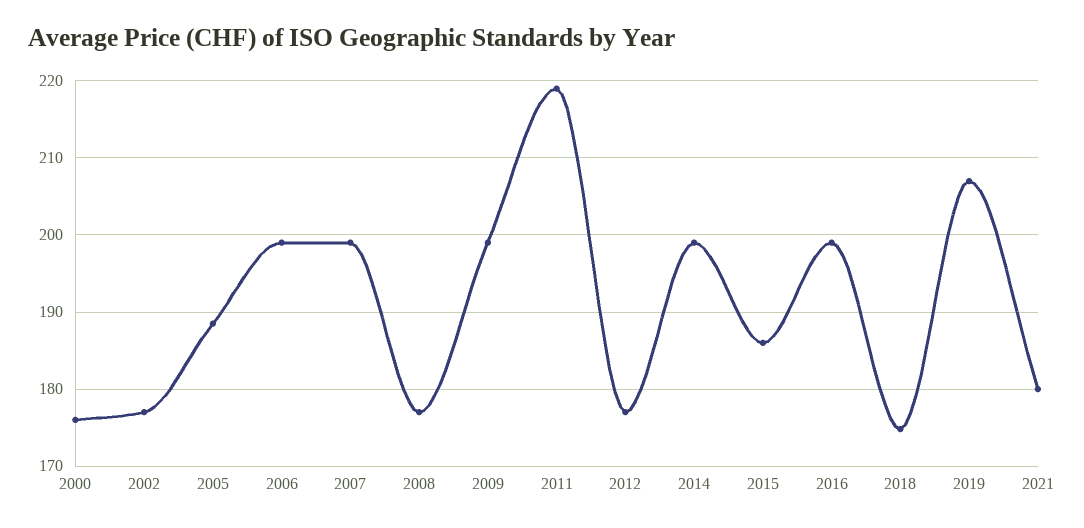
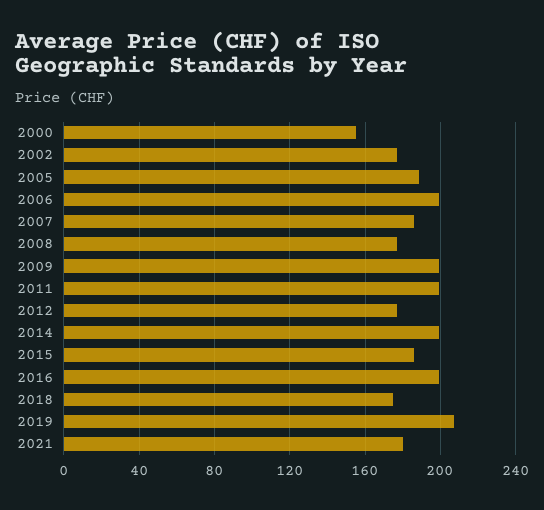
  {
-   "2000": 176,
+   "2000": 155,
    "2002": 177,
    "2005": 189,
    "2006": 199,
-   "2007": 199,
+   "2007": 185,
    "2008": 177,
    "2009": 199,
-   "2011": 219,
+   "2011": 200,
    "2012": 177,
    "2014": 199,
    "2015": 186,
    "2016": 199,
    "2018": 175,
    "2019": 207,
    "2021": 180
  }

